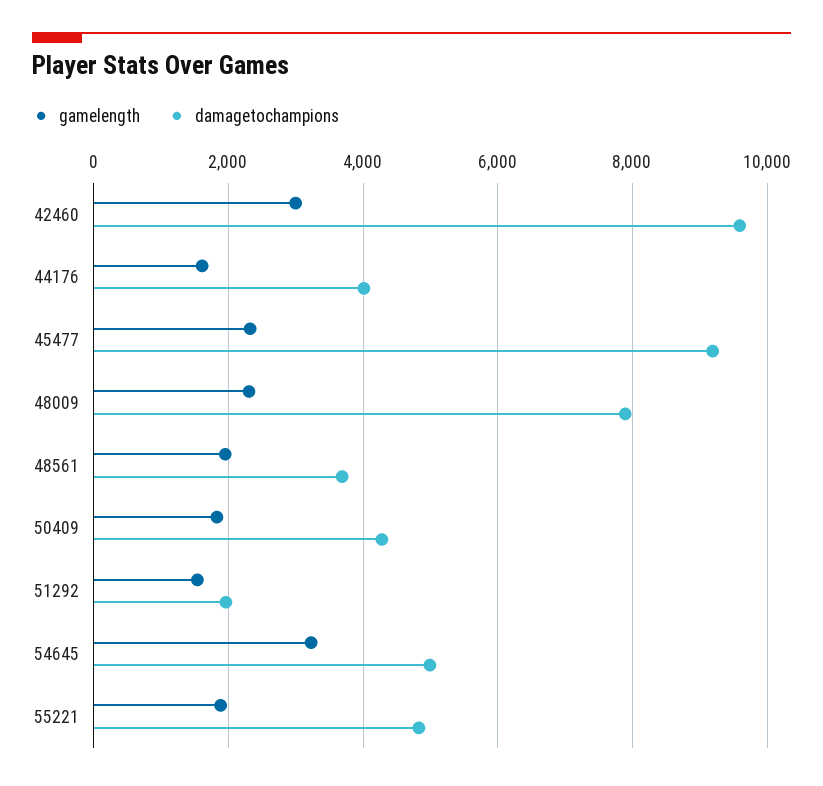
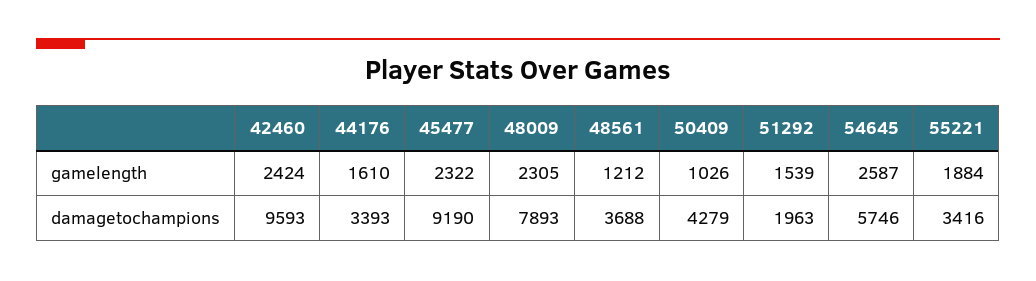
  {
    "gamelength": {
-     "42460": 3000,
+     "42460": 2424,
      "44176": 1610,
      "45477": 2322,
      "48009": 2305,
-     "48561": 2000,
+     "48561": 1212,
-     "50409": 1800,
+     "50409": 1026,
      "51292": 1539,
-     "54645": 3200,
+     "54645": 2587,
      "55221": 1884
    },
    "damagetochampions": {
      "42460": 9593,
-     "44176": 4000,
+     "44176": 3393,
      "45477": 9190,
      "48009": 7893,
      "48561": 3688,
      "50409": 4279,
      "51292": 1963,
-     "54645": 5000,
+     "54645": 5746,
-     "55221": 4800
+     "55221": 3416
    }
  }

